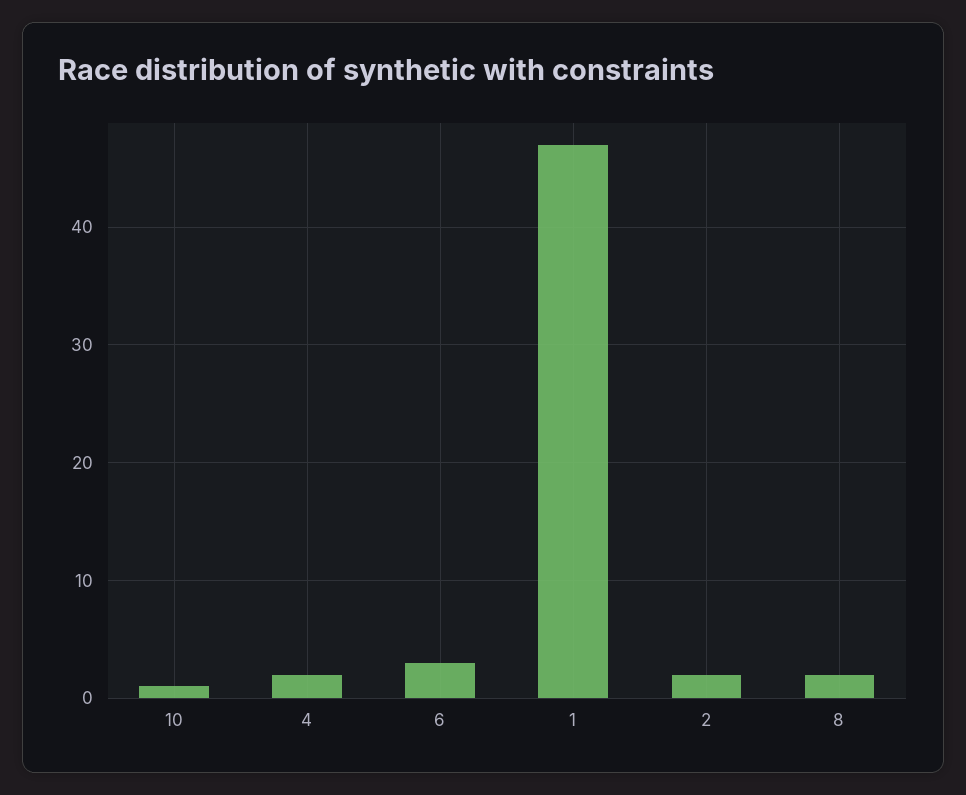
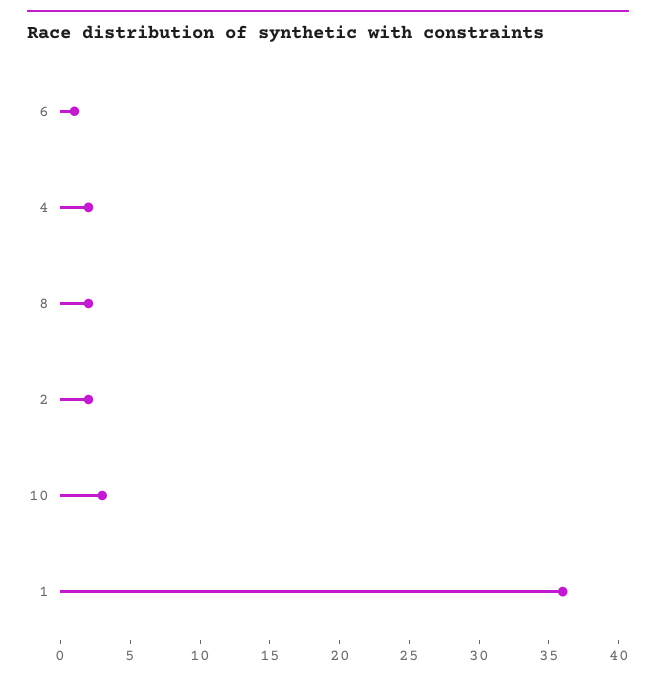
  {
-   "10": 1,
+   "10": 3,
    "4": 2,
-   "6": 3,
+   "6": 1,
-   "1": 47,
+   "1": 36,
    "2": 2,
    "8": 2
  }

